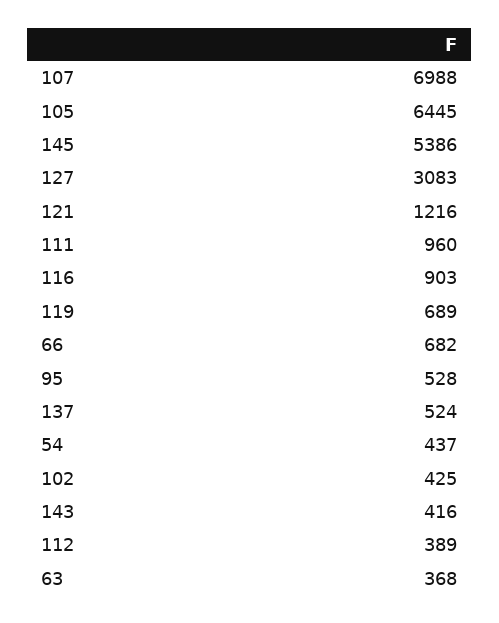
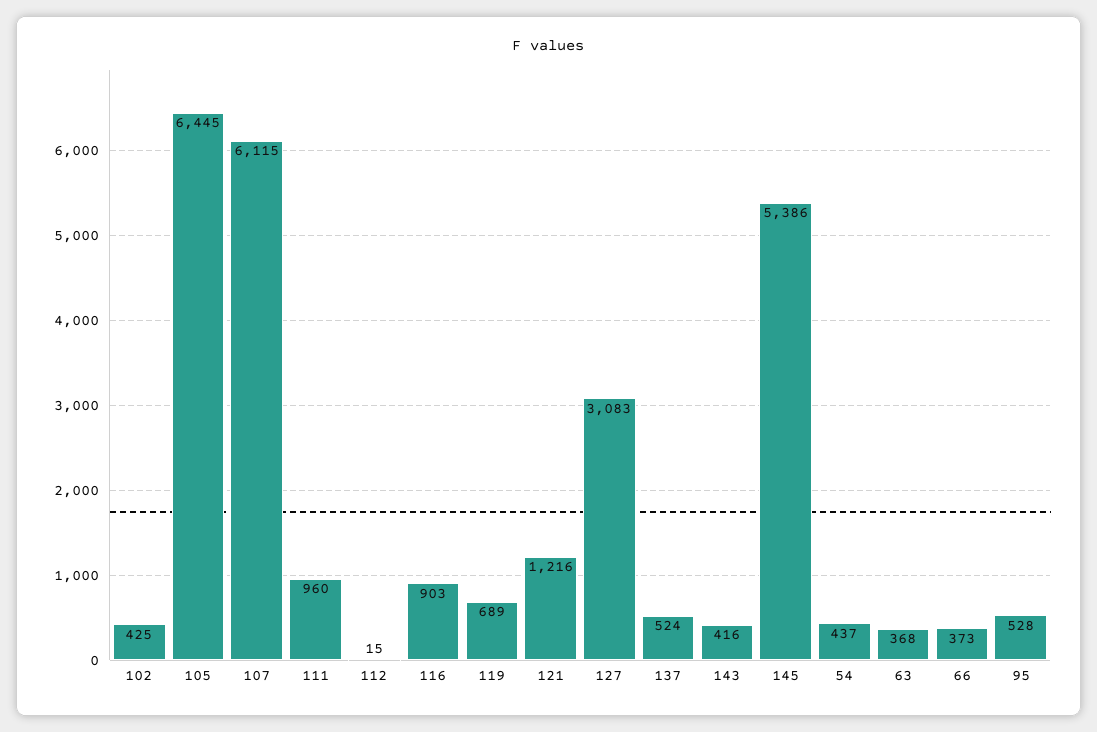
  {
-   "107": 6988,
+   "107": 6115,
    "105": 6445,
    "145": 5386,
    "127": 3083,
    "121": 1216,
    "111": 960,
    "116": 903,
    "119": 689,
-   "66": 682,
+   "66": 373,
    "95": 528,
    "137": 524,
    "54": 437,
    "102": 425,
    "143": 416,
-   "112": 389,
+   "112": 15,
    "63": 368
  }

